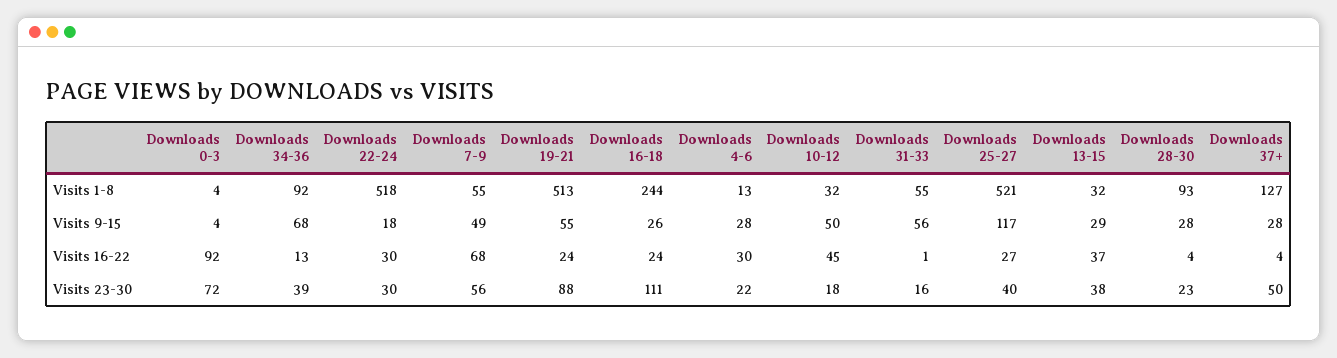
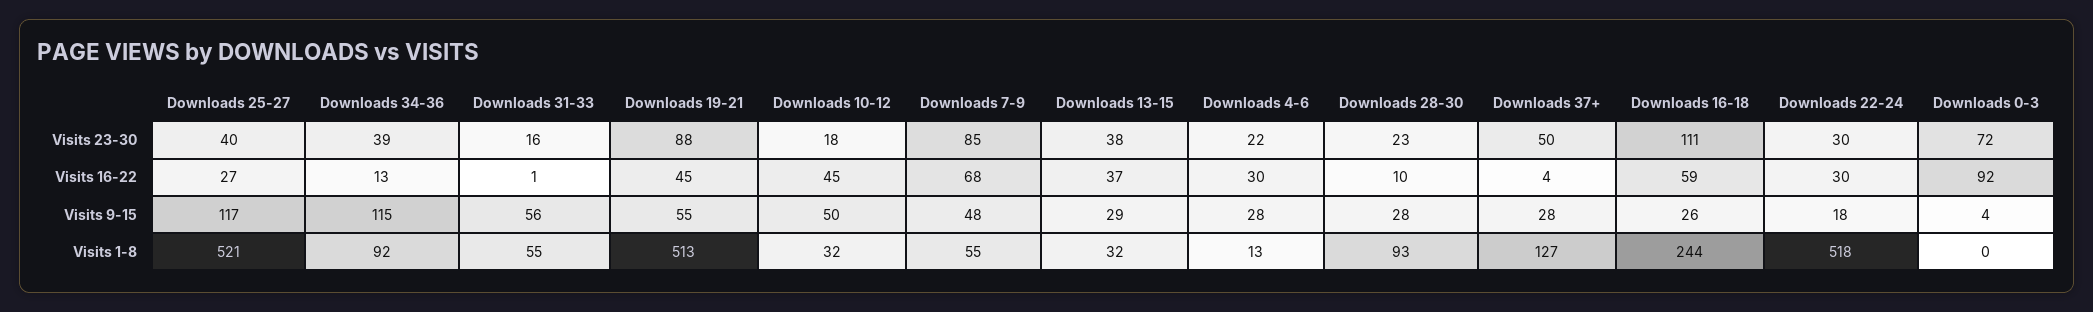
  {
    "Downloads 0-3": {
-     "Visits 1-8": 4,
+     "Visits 1-8": 0,
      "Visits 9-15": 4,
      "Visits 16-22": 92,
      "Visits 23-30": 72
    },
    "Downloads 34-36": {
      "Visits 1-8": 92,
-     "Visits 9-15": 68,
+     "Visits 9-15": 115,
      "Visits 16-22": 13,
      "Visits 23-30": 39
    },
    "Downloads 22-24": {
      "Visits 1-8": 518,
      "Visits 9-15": 18,
      "Visits 16-22": 30,
      "Visits 23-30": 30
    },
    "Downloads 7-9": {
      "Visits 1-8": 55,
-     "Visits 9-15": 49,
+     "Visits 9-15": 48,
      "Visits 16-22": 68,
-     "Visits 23-30": 56
+     "Visits 23-30": 85
    },
    "Downloads 19-21": {
      "Visits 1-8": 513,
      "Visits 9-15": 55,
-     "Visits 16-22": 24,
+     "Visits 16-22": 45,
      "Visits 23-30": 88
    },
    "Downloads 16-18": {
      "Visits 1-8": 244,
      "Visits 9-15": 26,
-     "Visits 16-22": 24,
+     "Visits 16-22": 59,
      "Visits 23-30": 111
    },
    "Downloads 4-6": {
      "Visits 1-8": 13,
      "Visits 9-15": 28,
      "Visits 16-22": 30,
      "Visits 23-30": 22
    },
    "Downloads 10-12": {
      "Visits 1-8": 32,
      "Visits 9-15": 50,
      "Visits 16-22": 45,
      "Visits 23-30": 18
    },
    "Downloads 31-33": {
      "Visits 1-8": 55,
      "Visits 9-15": 56,
      "Visits 16-22": 1,
      "Visits 23-30": 16
    },
    "Downloads 25-27": {
      "Visits 1-8": 521,
      "Visits 9-15": 117,
      "Visits 16-22": 27,
      "Visits 23-30": 40
    },
    "Downloads 13-15": {
      "Visits 1-8": 32,
      "Visits 9-15": 29,
      "Visits 16-22": 37,
      "Visits 23-30": 38
    },
    "Downloads 28-30": {
      "Visits 1-8": 93,
      "Visits 9-15": 28,
-     "Visits 16-22": 4,
+     "Visits 16-22": 10,
      "Visits 23-30": 23
    },
    "Downloads 37+": {
      "Visits 1-8": 127,
      "Visits 9-15": 28,
      "Visits 16-22": 4,
      "Visits 23-30": 50
    }
  }

